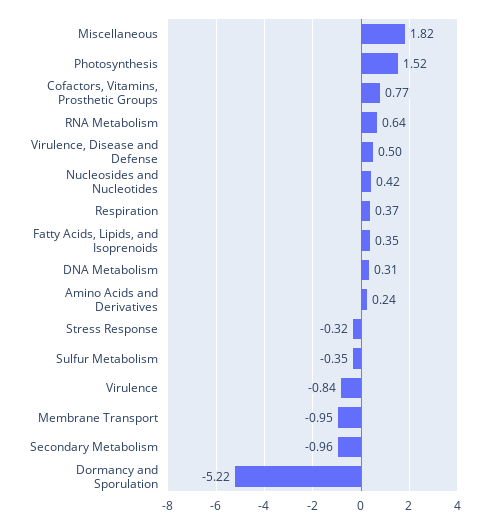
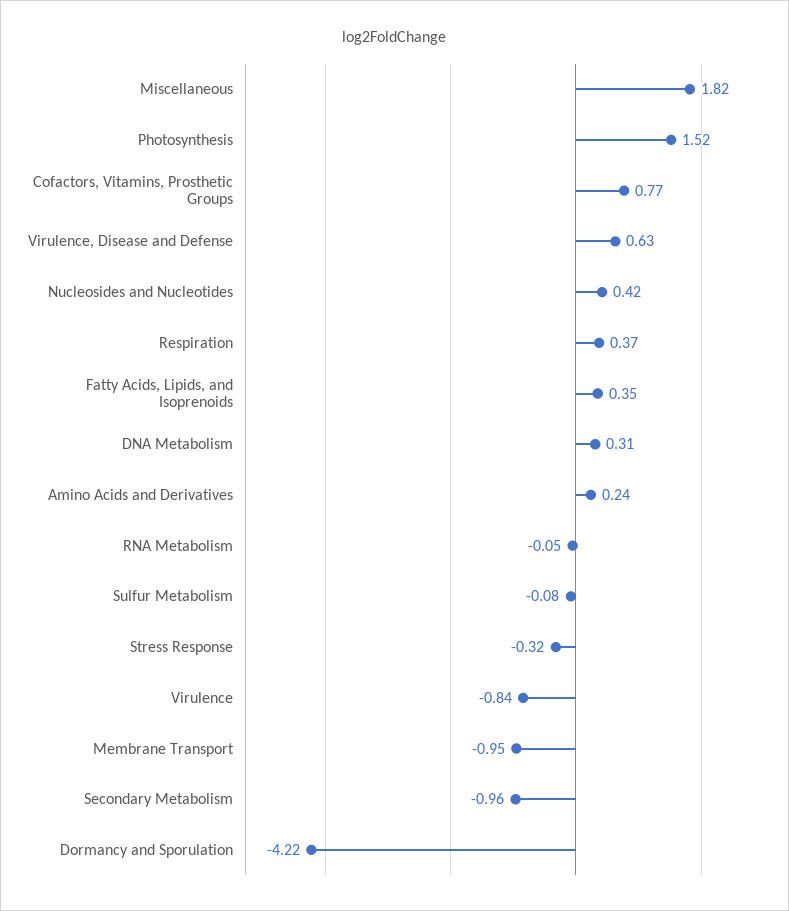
  {
    "Miscellaneous": 1.82,
    "Photosynthesis": 1.52,
    "Cofactors, Vitamins, Prosthetic Groups": 0.77,
-   "RNA Metabolism": 0.64,
+   "RNA Metabolism": -0.05,
-   "Virulence, Disease and Defense": 0.5,
+   "Virulence, Disease and Defense": 0.63,
    "Nucleosides and Nucleotides": 0.42,
    "Respiration": 0.37,
    "Fatty Acids, Lipids, and Isoprenoids": 0.35,
    "DNA Metabolism": 0.31,
    "Amino Acids and Derivatives": 0.24,
    "Stress Response": -0.32,
-   "Sulfur Metabolism": -0.35,
+   "Sulfur Metabolism": -0.08,
    "Virulence": -0.84,
    "Membrane Transport": -0.95,
    "Secondary Metabolism": -0.96,
-   "Dormancy and Sporulation": -5.22
+   "Dormancy and Sporulation": -4.22
  }

